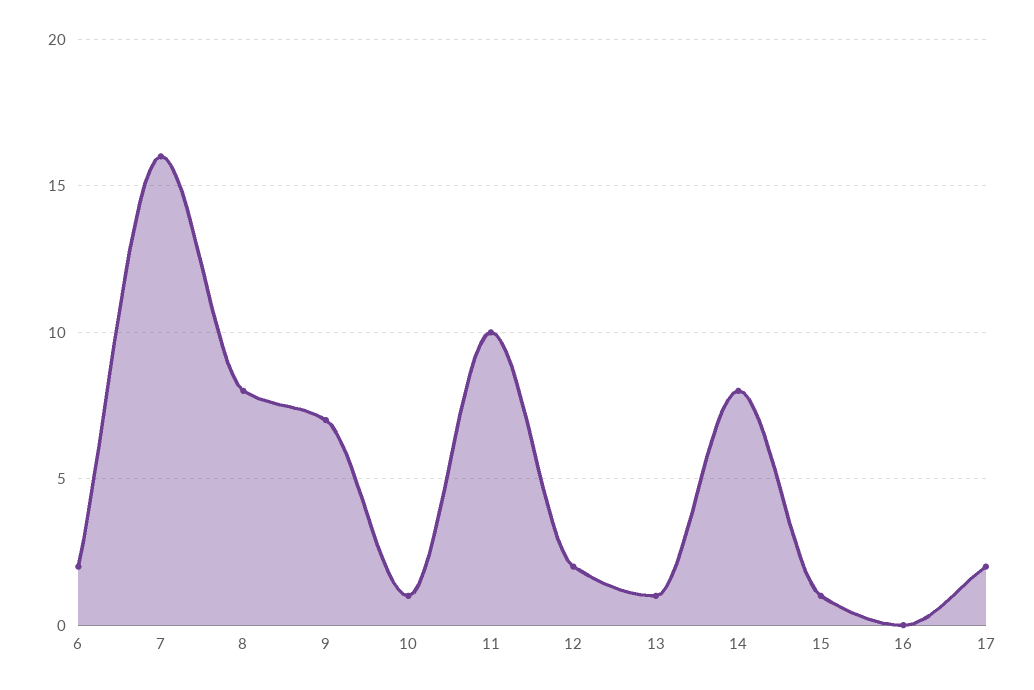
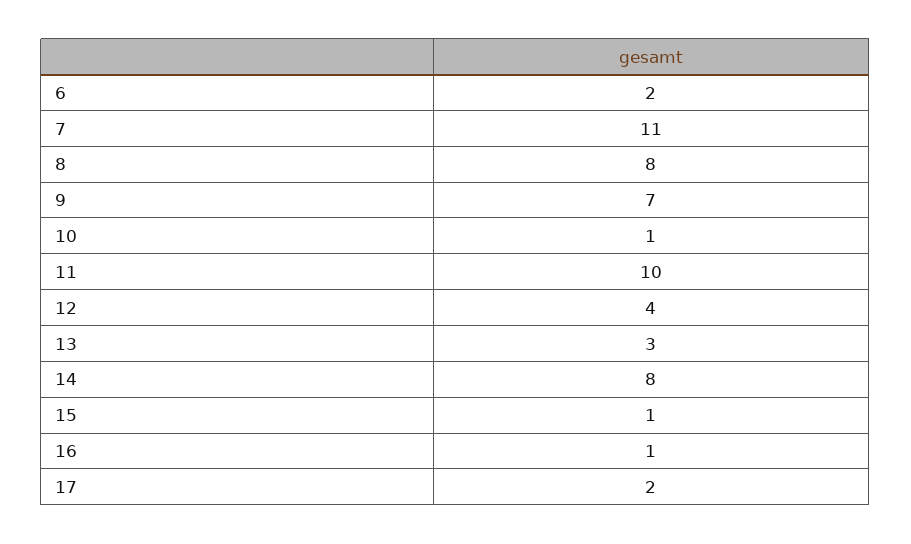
  {
    "6": 2,
-   "7": 16,
+   "7": 11,
    "8": 8,
    "9": 7,
    "10": 1,
    "11": 10,
-   "12": 2,
+   "12": 4,
-   "13": 1,
+   "13": 3,
    "14": 8,
    "15": 1,
-   "16": 0,
+   "16": 1,
    "17": 2
  }

